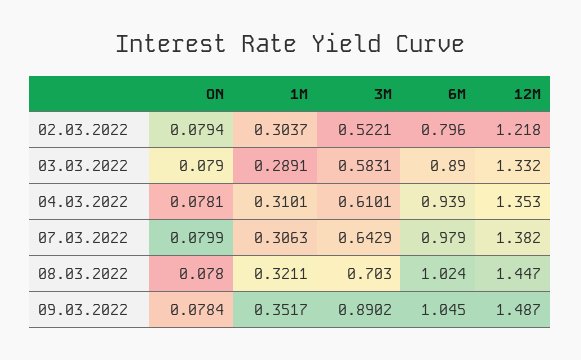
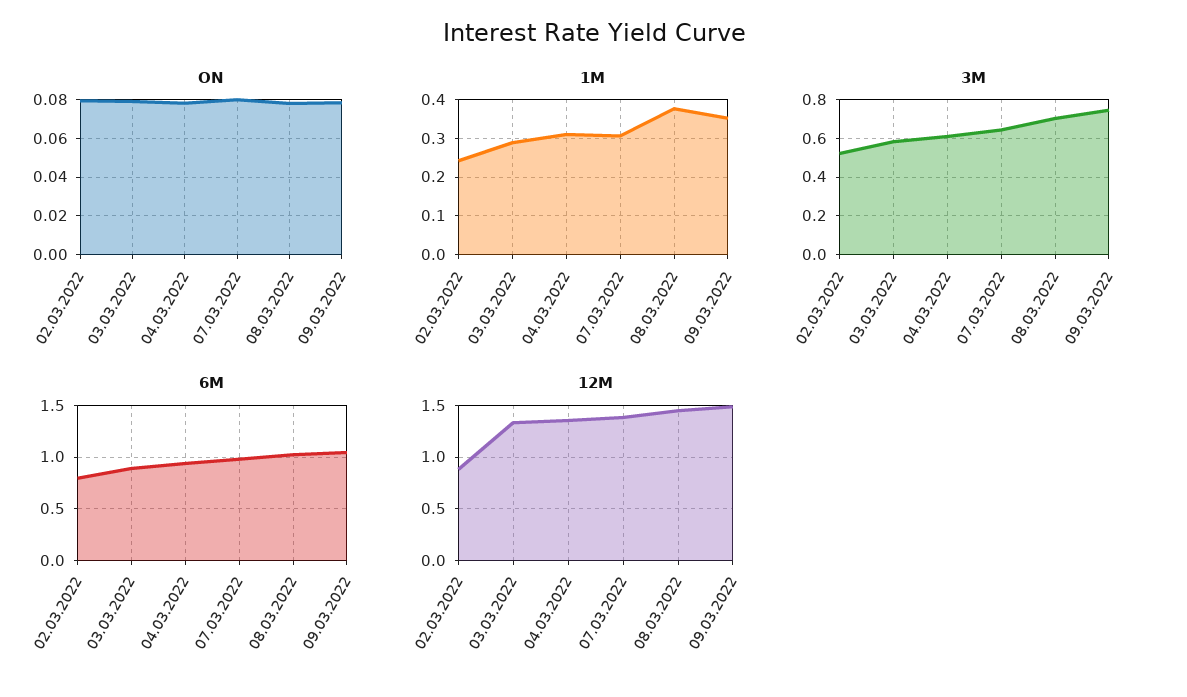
  {
    "ON": {
      "02.03.2022": 0.0794,
      "03.03.2022": 0.079,
      "04.03.2022": 0.0781,
      "07.03.2022": 0.0799,
      "08.03.2022": 0.078,
      "09.03.2022": 0.0784
    },
    "1M": {
-     "02.03.2022": 0.3037,
+     "02.03.2022": 0.24,
      "03.03.2022": 0.2891,
      "04.03.2022": 0.3101,
      "07.03.2022": 0.3063,
-     "08.03.2022": 0.3211,
+     "08.03.2022": 0.38,
      "09.03.2022": 0.3517
    },
    "3M": {
      "02.03.2022": 0.5221,
      "03.03.2022": 0.5831,
      "04.03.2022": 0.6101,
      "07.03.2022": 0.6429,
      "08.03.2022": 0.703,
-     "09.03.2022": 0.8902
+     "09.03.2022": 0.75
    },
    "6M": {
      "02.03.2022": 0.796,
      "03.03.2022": 0.89,
      "04.03.2022": 0.939,
      "07.03.2022": 0.979,
      "08.03.2022": 1.024,
      "09.03.2022": 1.045
    },
    "12M": {
-     "02.03.2022": 1.218,
+     "02.03.2022": 0.9,
      "03.03.2022": 1.332,
      "04.03.2022": 1.353,
      "07.03.2022": 1.382,
      "08.03.2022": 1.447,
      "09.03.2022": 1.487
    }
  }

